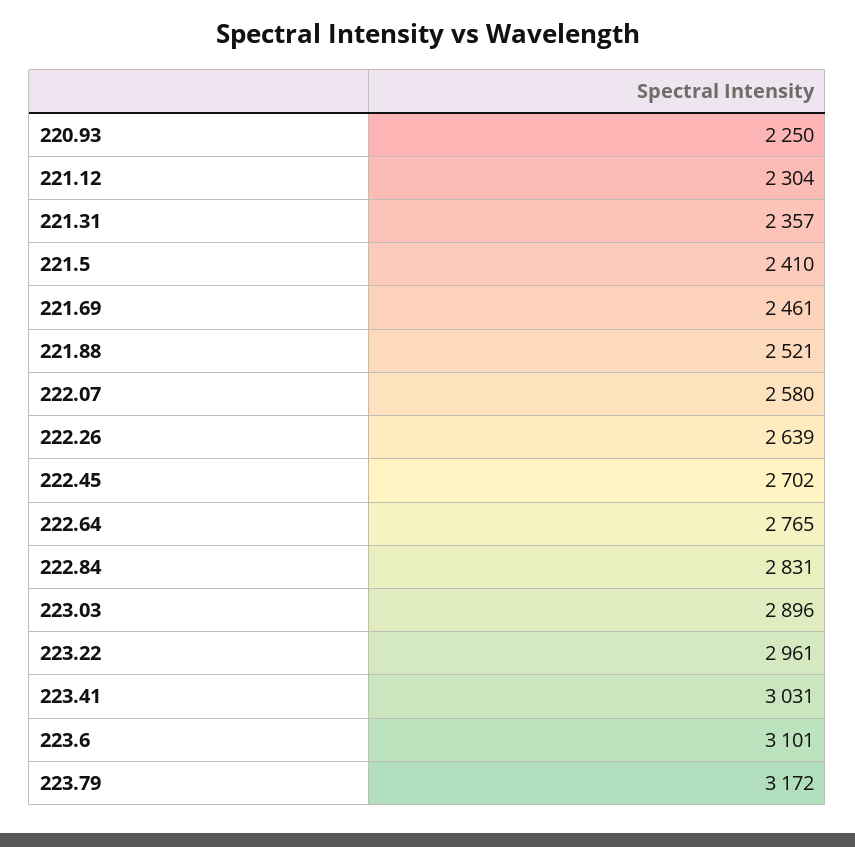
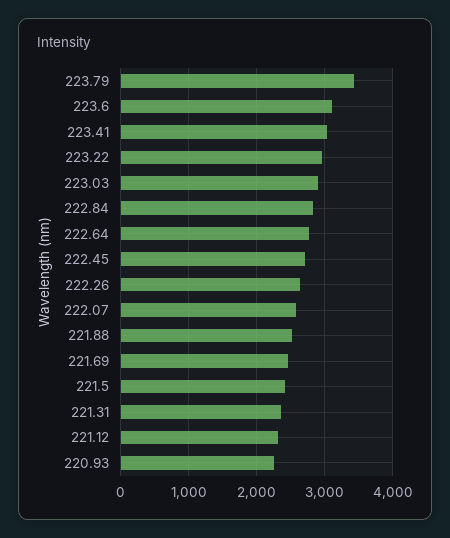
  {
    "220.93": 2250,
    "221.12": 2304,
    "221.31": 2357,
    "221.5": 2410,
    "221.69": 2461,
    "221.88": 2521,
    "222.07": 2580,
    "222.26": 2639,
    "222.45": 2702,
    "222.64": 2765,
    "222.84": 2831,
    "223.03": 2896,
    "223.22": 2961,
    "223.41": 3031,
    "223.6": 3101,
-   "223.79": 3172
+   "223.79": 3400
  }

